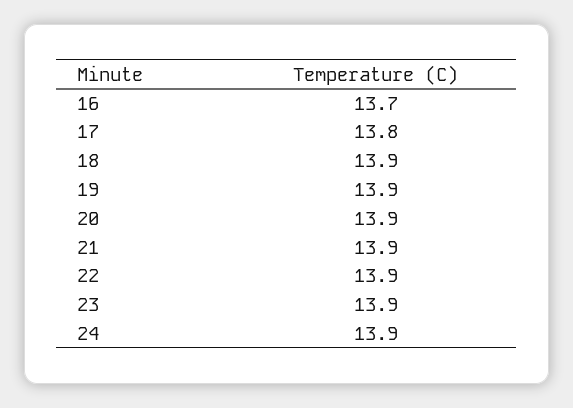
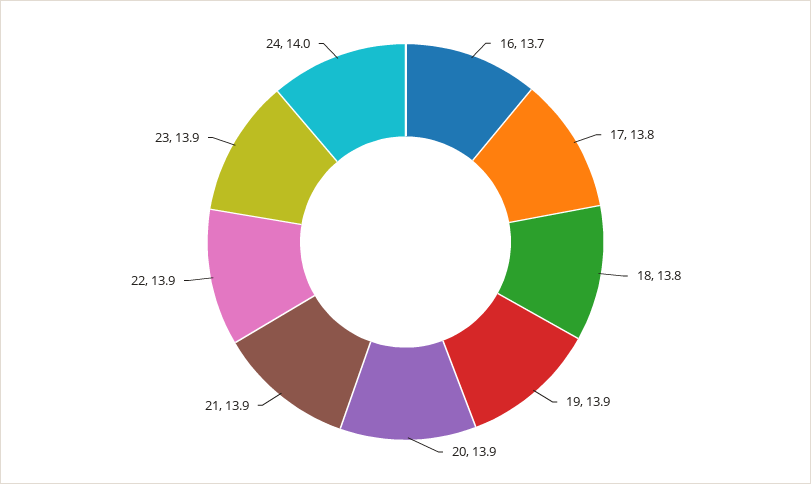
  {
    "16": 13.7,
    "17": 13.8,
-   "18": 13.9,
+   "18": 13.8,
    "19": 13.9,
    "20": 13.9,
    "21": 13.9,
    "22": 13.9,
    "23": 13.9,
-   "24": 13.9
+   "24": 14
  }

